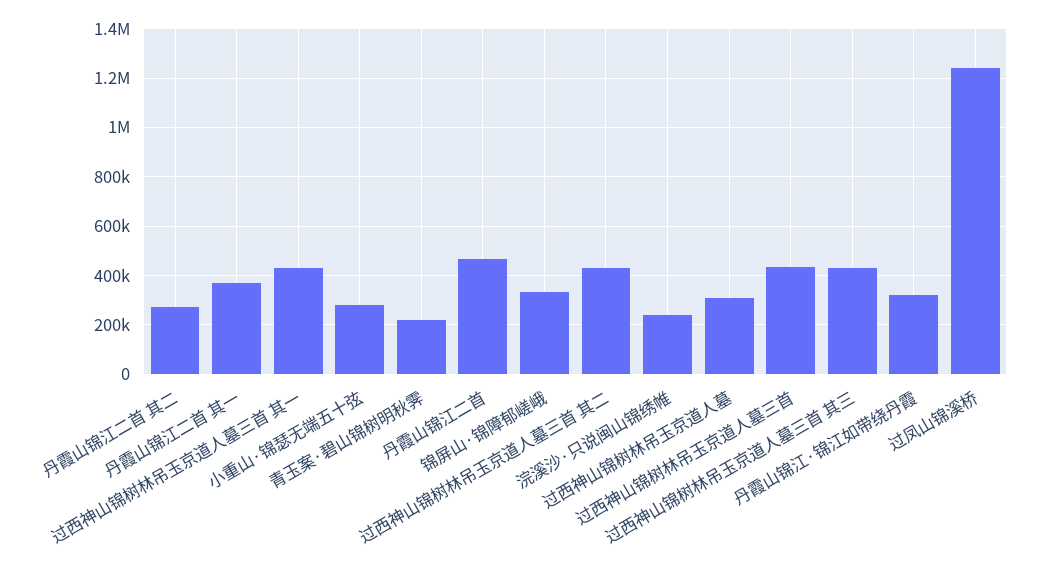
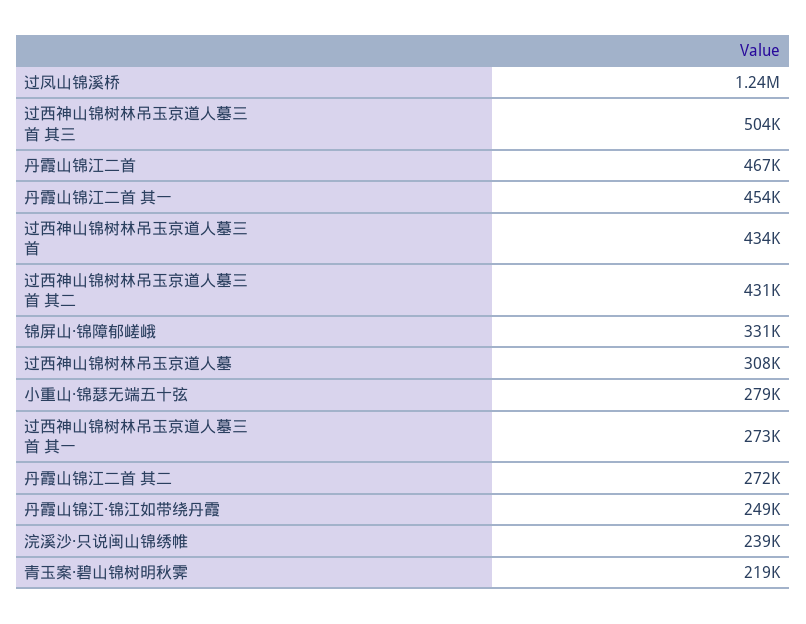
  {
    "丹霞山锦江二首 其二": 272000,
-   "丹霞山锦江二首 其一": 375000,
+   "丹霞山锦江二首 其一": 454000,
-   "过西神山锦树林吊玉京道人墓三首 其一": 425000,
+   "过西神山锦树林吊玉京道人墓三首 其一": 273000,
    "小重山·锦瑟无端五十弦": 279000,
    "青玉案·碧山锦树明秋霁": 219000,
    "丹霞山锦江二首": 467000,
    "锦屏山·锦障郁嵯峨": 331000,
    "过西神山锦树林吊玉京道人墓三首 其二": 431000,
    "浣溪沙·只说闽山锦绣帷": 239000,
    "过西神山锦树林吊玉京道人墓": 308000,
    "过西神山锦树林吊玉京道人墓三首": 434000,
-   "过西神山锦树林吊玉京道人墓三首 其三": 425000,
+   "过西神山锦树林吊玉京道人墓三首 其三": 504000,
-   "丹霞山锦江·锦江如带绕丹霞": 325000,
+   "丹霞山锦江·锦江如带绕丹霞": 249000,
    "过凤山锦溪桥": 1240000
  }

